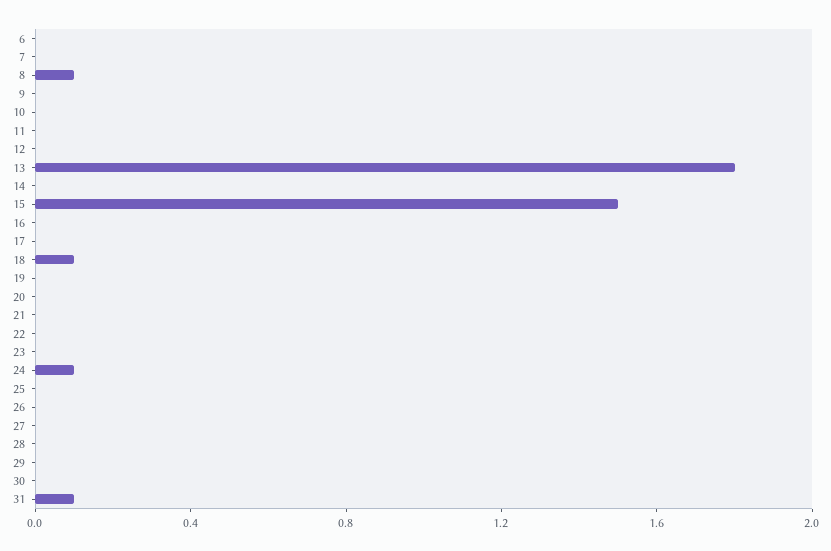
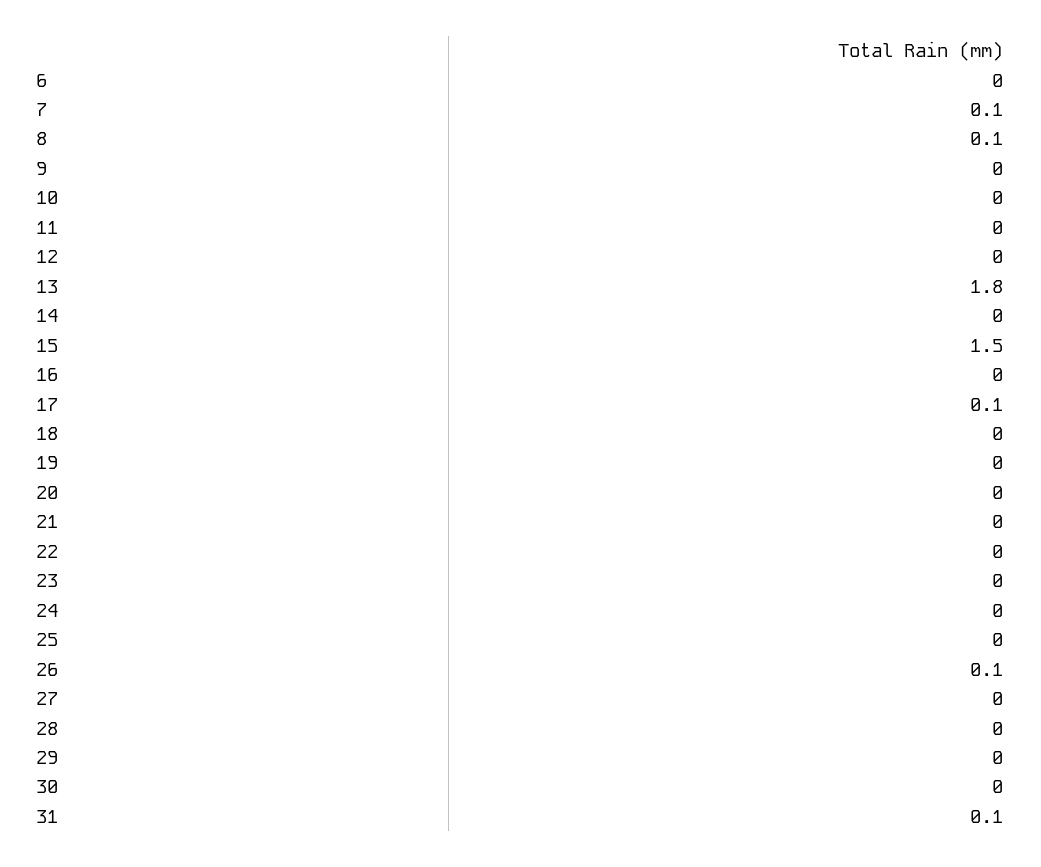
  {
    "6": 0,
-   "7": 0,
+   "7": 0.1,
    "8": 0.1,
    "9": 0,
    "10": 0,
    "11": 0,
    "12": 0,
    "13": 1.8,
    "14": 0,
    "15": 1.5,
    "16": 0,
-   "17": 0,
+   "17": 0.1,
-   "18": 0.1,
+   "18": 0,
    "19": 0,
    "20": 0,
    "21": 0,
    "22": 0,
    "23": 0,
-   "24": 0.1,
+   "24": 0,
    "25": 0,
-   "26": 0,
+   "26": 0.1,
    "27": 0,
    "28": 0,
    "29": 0,
    "30": 0,
    "31": 0.1
  }

